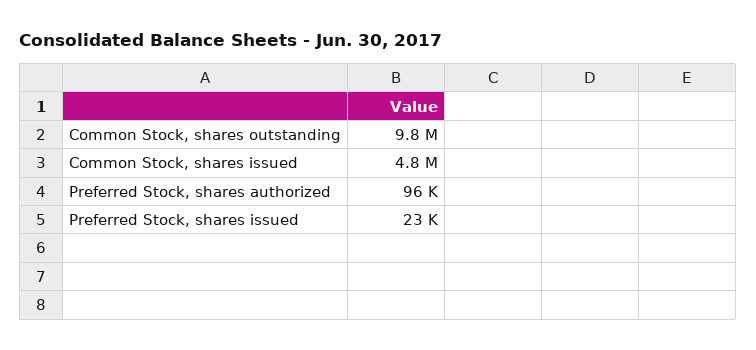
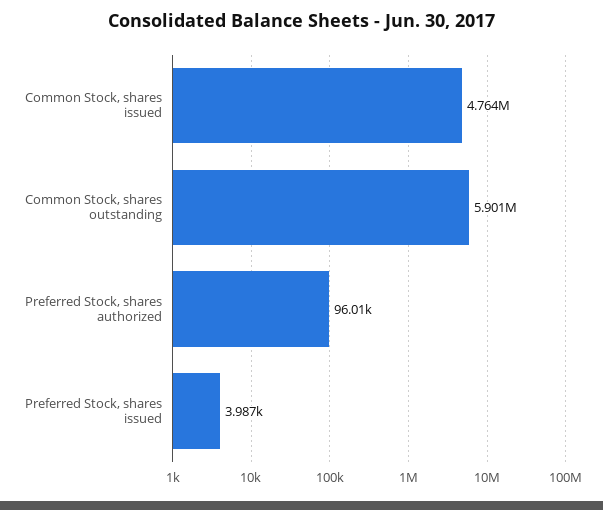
  {
-   "Common Stock, shares outstanding": 9800000,
+   "Common Stock, shares outstanding": 5901000,
    "Common Stock, shares issued": 4764000,
    "Preferred Stock, shares authorized": 96010,
-   "Preferred Stock, shares issued": 23000
+   "Preferred Stock, shares issued": 3987
  }

